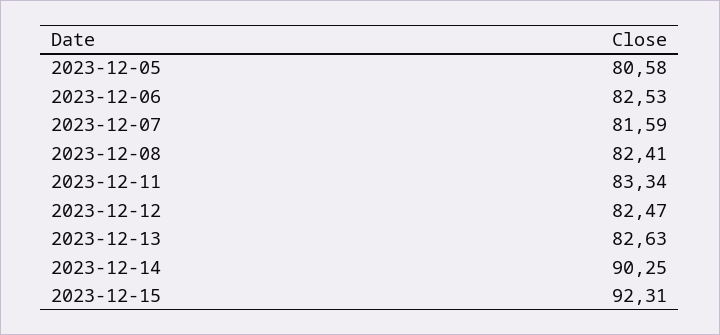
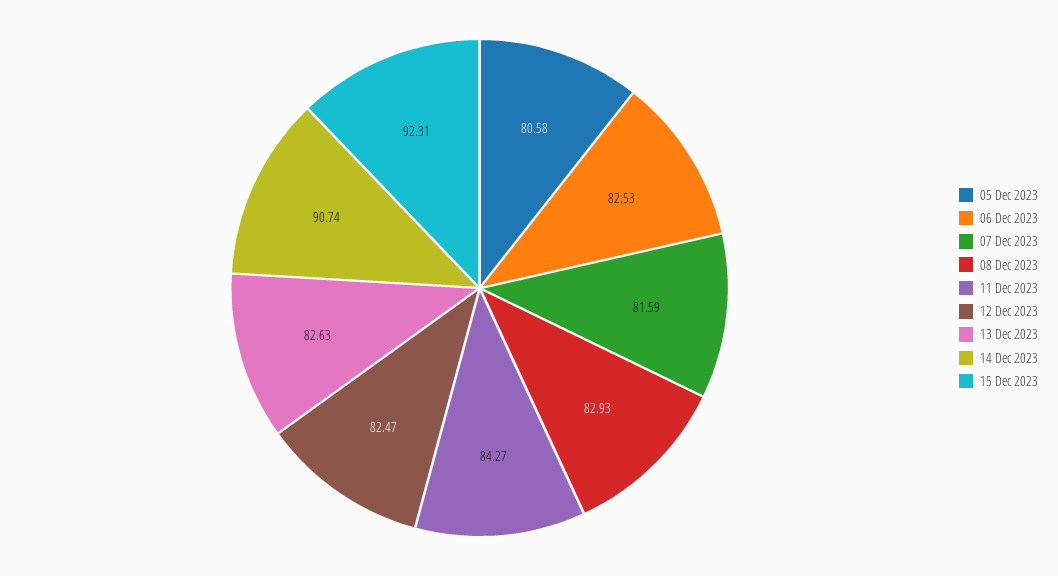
  {
    "2023-12-05": 80.58,
    "2023-12-06": 82.53,
    "2023-12-07": 81.59,
-   "2023-12-08": 82.41,
+   "2023-12-08": 82.93,
-   "2023-12-11": 83.34,
+   "2023-12-11": 84.27,
    "2023-12-12": 82.47,
    "2023-12-13": 82.63,
-   "2023-12-14": 90.25,
+   "2023-12-14": 90.74,
    "2023-12-15": 92.31
  }

